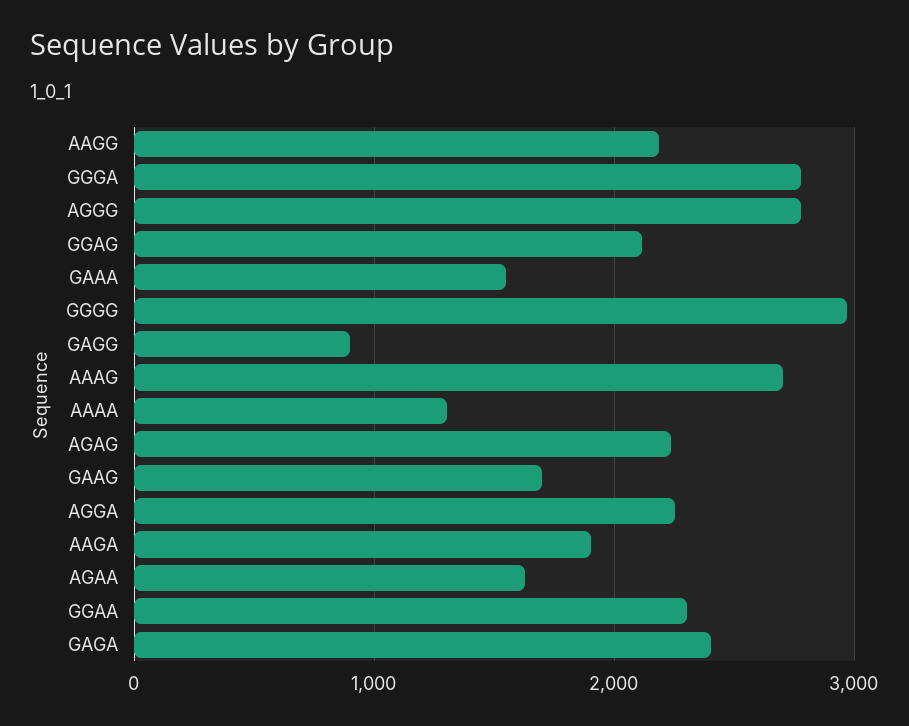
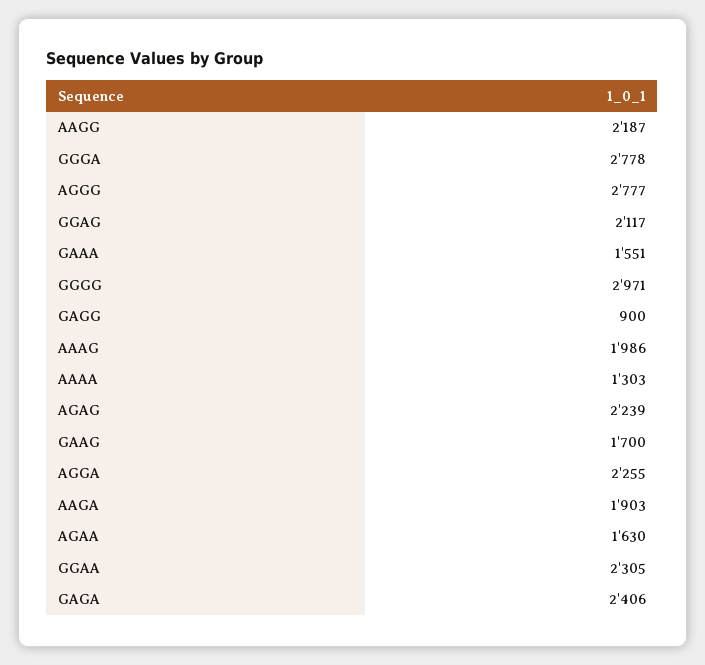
  {
    "AAGG": 2187,
    "GGGA": 2778,
    "AGGG": 2777,
    "GGAG": 2117,
    "GAAA": 1551,
    "GGGG": 2971,
    "GAGG": 900,
-   "AAAG": 2700,
+   "AAAG": 1986,
    "AAAA": 1303,
    "AGAG": 2239,
    "GAAG": 1700,
    "AGGA": 2255,
    "AAGA": 1903,
    "AGAA": 1630,
    "GGAA": 2305,
    "GAGA": 2406
  }

